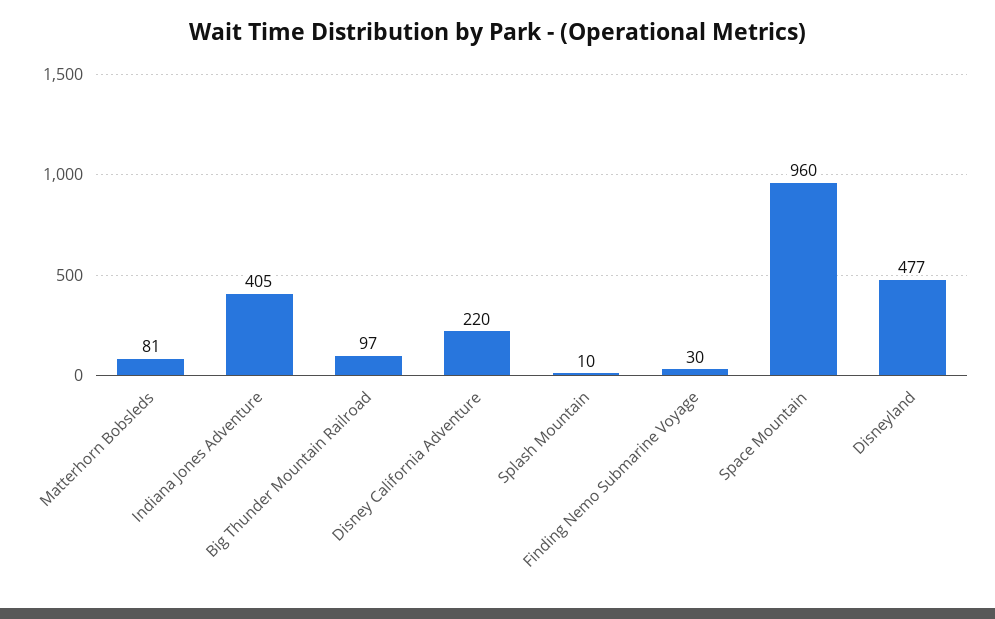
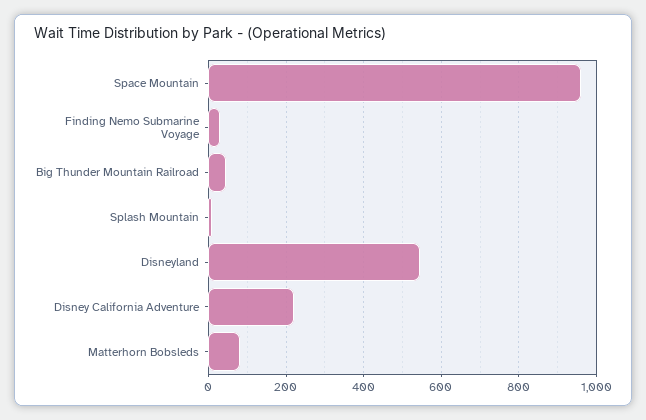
  {
    "Matterhorn Bobsleds": 81,
-   "Indiana Jones Adventure": 405,
-   "Big Thunder Mountain Railroad": 97,
+   "Big Thunder Mountain Railroad": 40,
    "Disney California Adventure": 220,
    "Splash Mountain": 10,
    "Finding Nemo Submarine Voyage": 30,
    "Space Mountain": 960,
-   "Disneyland": 477
+   "Disneyland": 540
  }

